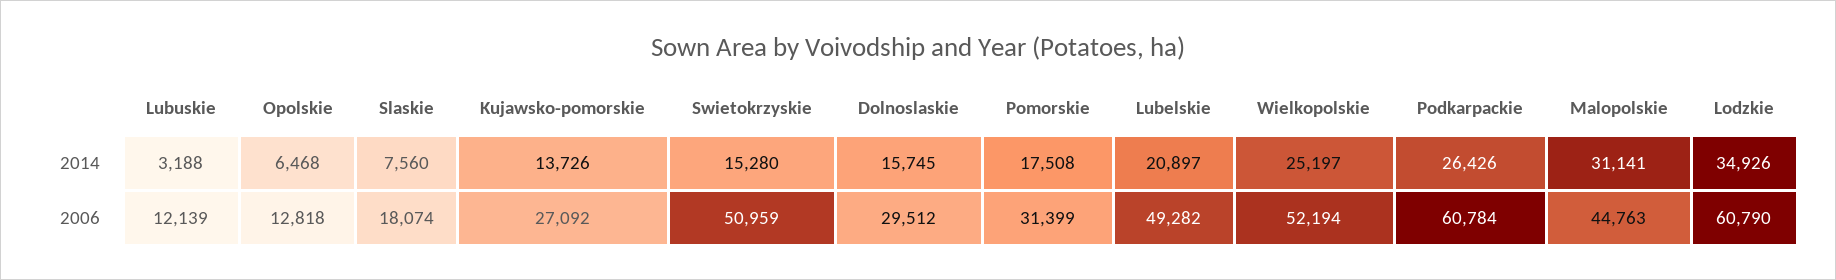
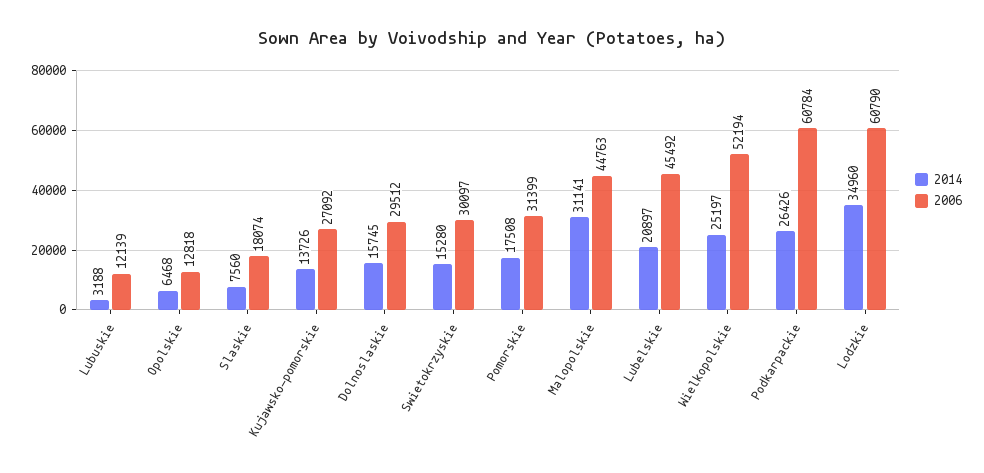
  {
    "2014": {
      "Lubuskie": 3188,
      "Opolskie": 6468,
      "Slaskie": 7560,
      "Kujawsko-pomorskie": 13726,
      "Swietokrzyskie": 15280,
      "Dolnoslaskie": 15745,
      "Pomorskie": 17508,
      "Lubelskie": 20897,
      "Wielkopolskie": 25197,
      "Podkarpackie": 26426,
      "Malopolskie": 31141,
-     "Lodzkie": 34926
+     "Lodzkie": 34960
    },
    "2006": {
      "Lubuskie": 12139,
      "Opolskie": 12818,
      "Slaskie": 18074,
      "Kujawsko-pomorskie": 27092,
-     "Swietokrzyskie": 50959,
+     "Swietokrzyskie": 30097,
      "Dolnoslaskie": 29512,
      "Pomorskie": 31399,
-     "Lubelskie": 49282,
+     "Lubelskie": 45492,
      "Wielkopolskie": 52194,
      "Podkarpackie": 60784,
      "Malopolskie": 44763,
      "Lodzkie": 60790
    }
  }

